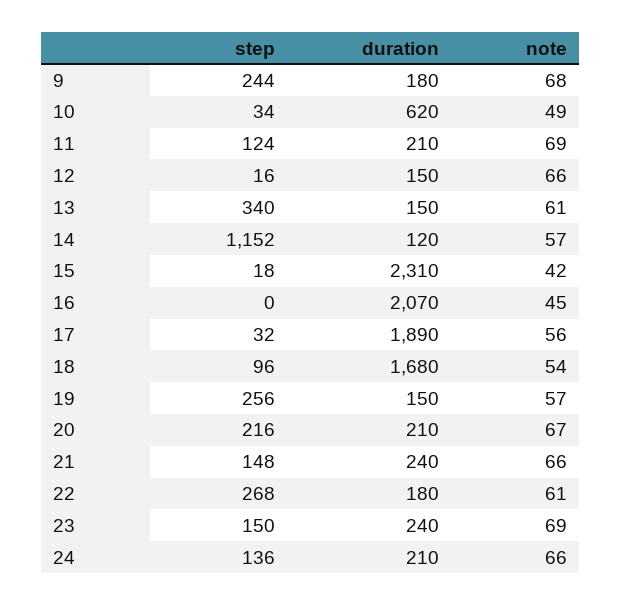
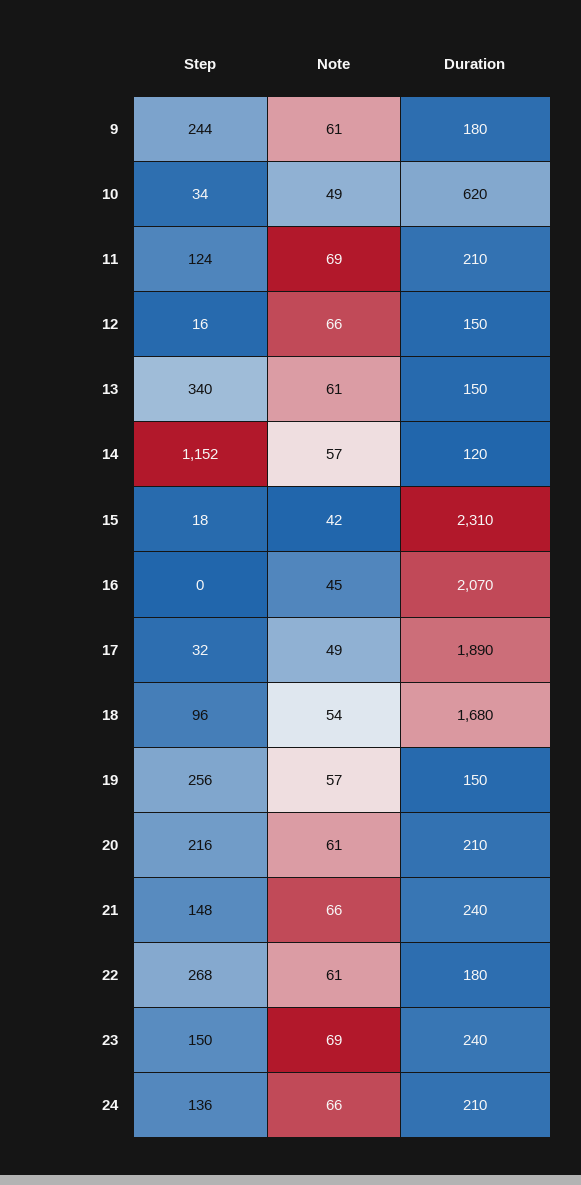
  {
    "step": {
      "9": 244,
      "10": 34,
      "11": 124,
      "12": 16,
      "13": 340,
      "14": 1152,
      "15": 18,
      "16": 0,
      "17": 32,
      "18": 96,
      "19": 256,
      "20": 216,
      "21": 148,
      "22": 268,
      "23": 150,
      "24": 136
    },
    "duration": {
      "9": 180,
      "10": 620,
      "11": 210,
      "12": 150,
      "13": 150,
      "14": 120,
      "15": 2310,
      "16": 2070,
      "17": 1890,
      "18": 1680,
      "19": 150,
      "20": 210,
      "21": 240,
      "22": 180,
      "23": 240,
      "24": 210
    },
    "note": {
-     "9": 68,
+     "9": 61,
      "10": 49,
      "11": 69,
      "12": 66,
      "13": 61,
      "14": 57,
      "15": 42,
      "16": 45,
-     "17": 56,
+     "17": 49,
      "18": 54,
      "19": 57,
-     "20": 67,
+     "20": 61,
      "21": 66,
      "22": 61,
      "23": 69,
      "24": 66
    }
  }

